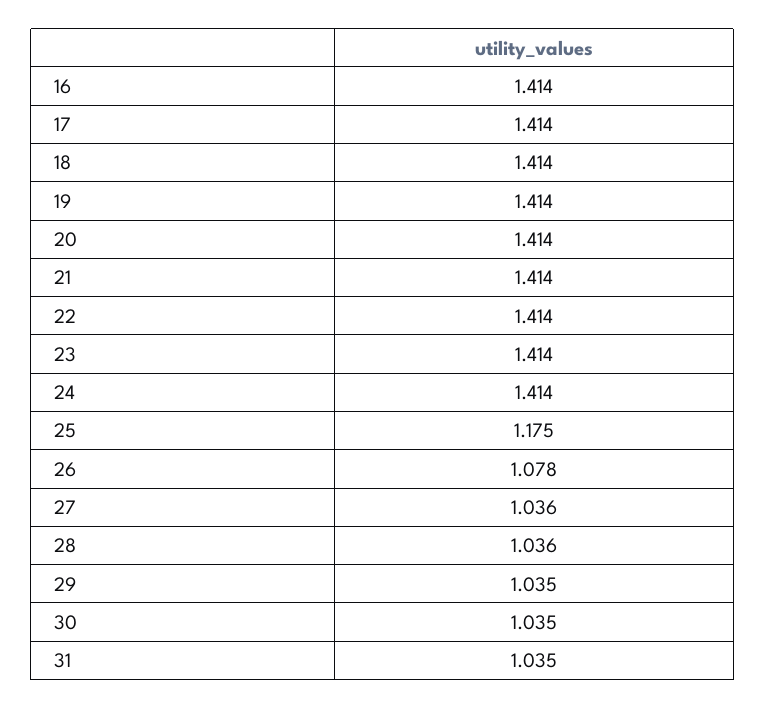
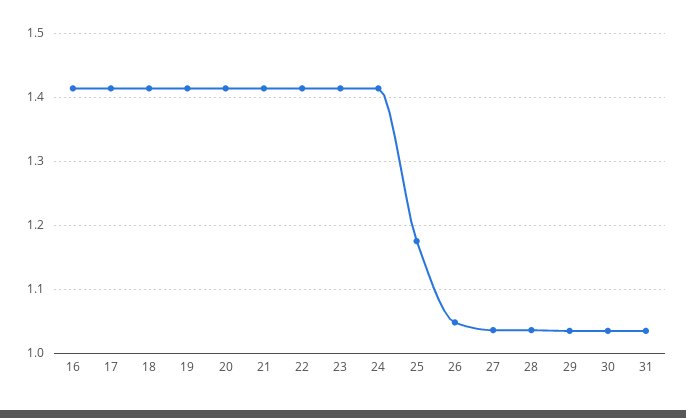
  {
    "16": 1.414,
    "17": 1.414,
    "18": 1.414,
    "19": 1.414,
    "20": 1.414,
    "21": 1.414,
    "22": 1.414,
    "23": 1.414,
    "24": 1.414,
    "25": 1.175,
-   "26": 1.078,
+   "26": 1.05,
    "27": 1.036,
    "28": 1.036,
    "29": 1.035,
    "30": 1.035,
    "31": 1.035
  }

